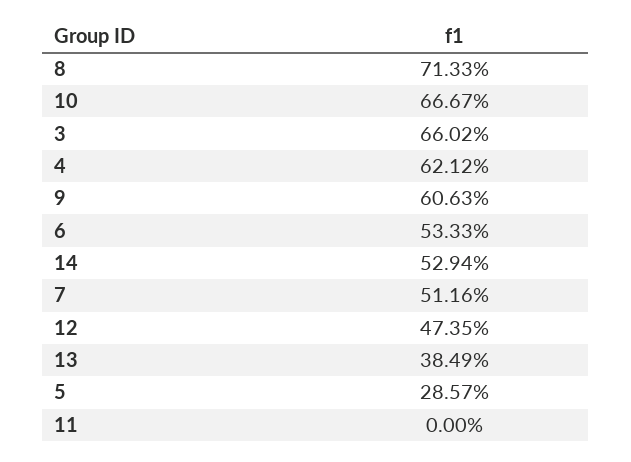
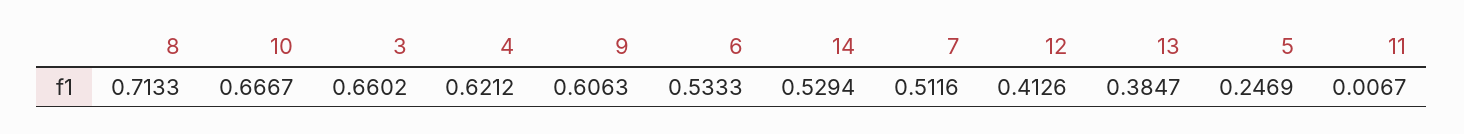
  {
    "8": 0.7133,
    "10": 0.6667,
    "3": 0.6602,
    "4": 0.6212,
    "9": 0.6063,
    "6": 0.5333,
    "14": 0.5294,
    "7": 0.5116,
-   "12": 0.4735,
+   "12": 0.4126,
-   "13": 0.3849,
+   "13": 0.3847,
-   "5": 0.2857,
+   "5": 0.2469,
-   "11": 0
+   "11": 0.0067
  }

